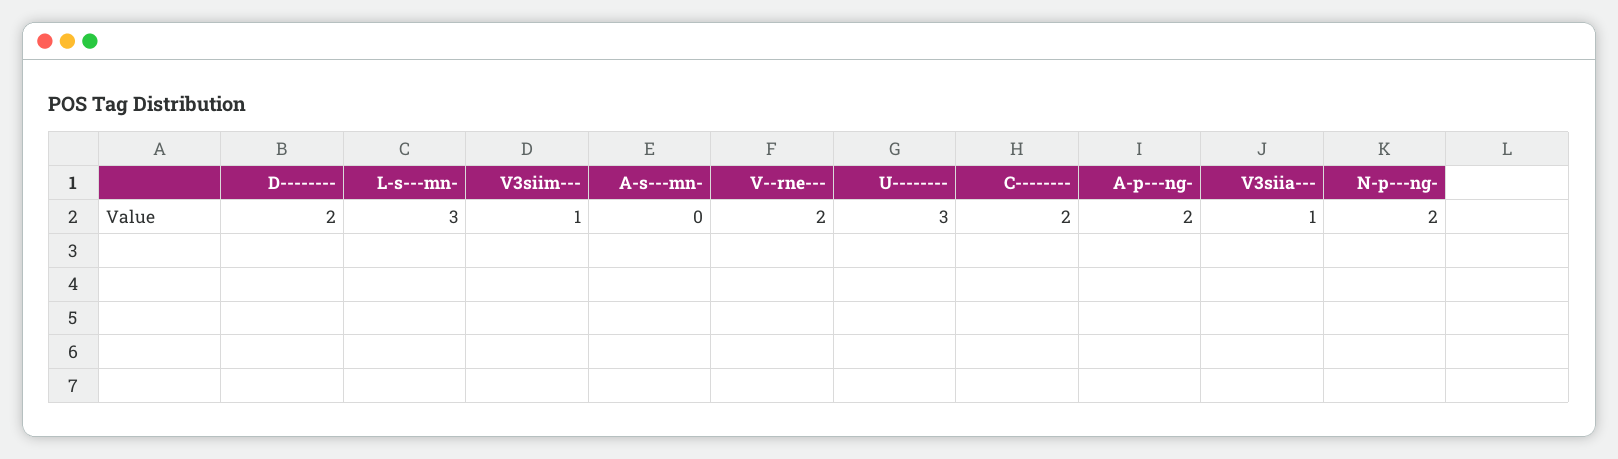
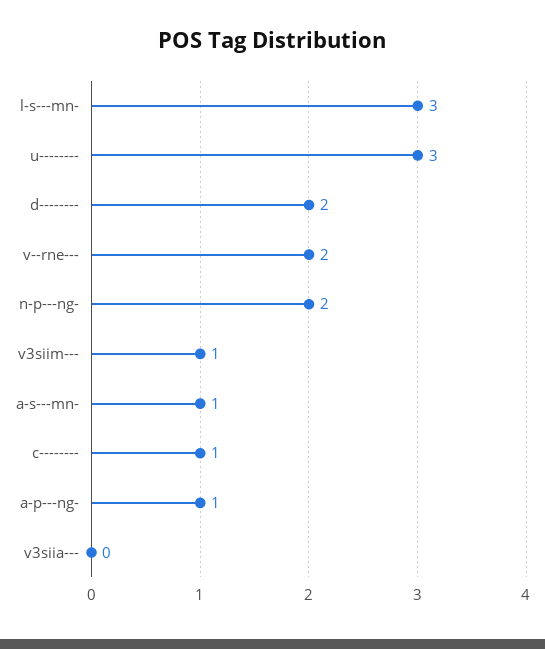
  {
    "D--------": 2,
    "L-s---mn-": 3,
    "V3siim---": 1,
-   "A-s---mn-": 0,
+   "A-s---mn-": 1,
    "V--rne---": 2,
    "U--------": 3,
-   "C--------": 2,
+   "C--------": 1,
-   "A-p---ng-": 2,
+   "A-p---ng-": 1,
-   "V3siia---": 1,
+   "V3siia---": 0,
    "N-p---ng-": 2
  }

